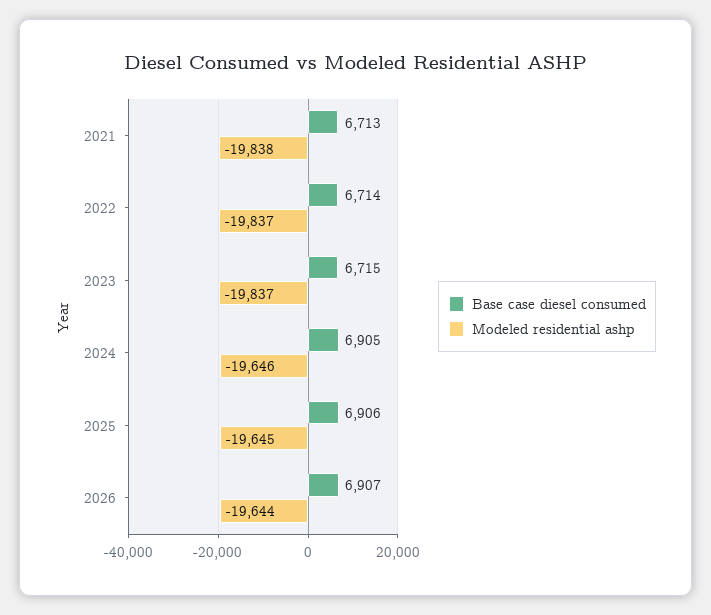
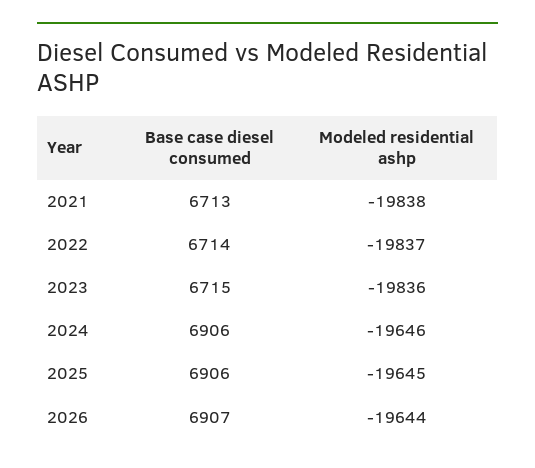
  {
    "Base case diesel consumed": {
      "2021": 6713,
      "2022": 6714,
      "2023": 6715,
-     "2024": 6905,
+     "2024": 6906,
      "2025": 6906,
      "2026": 6907
    },
    "Modeled residential ashp": {
      "2021": -19838,
      "2022": -19837,
-     "2023": -19837,
+     "2023": -19836,
      "2024": -19646,
      "2025": -19645,
      "2026": -19644
    }
  }

